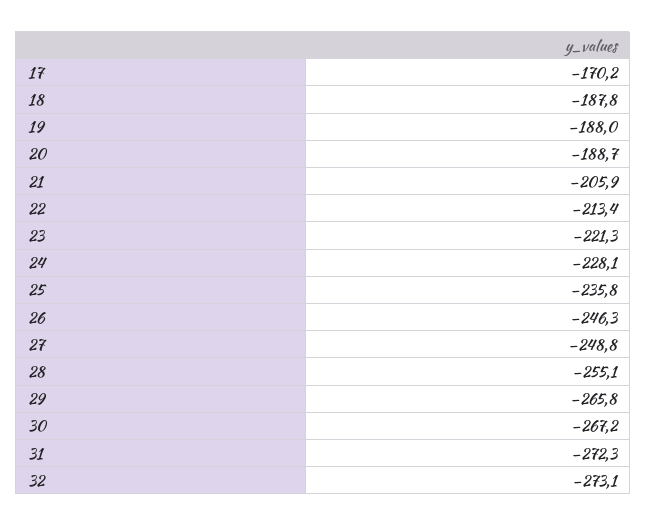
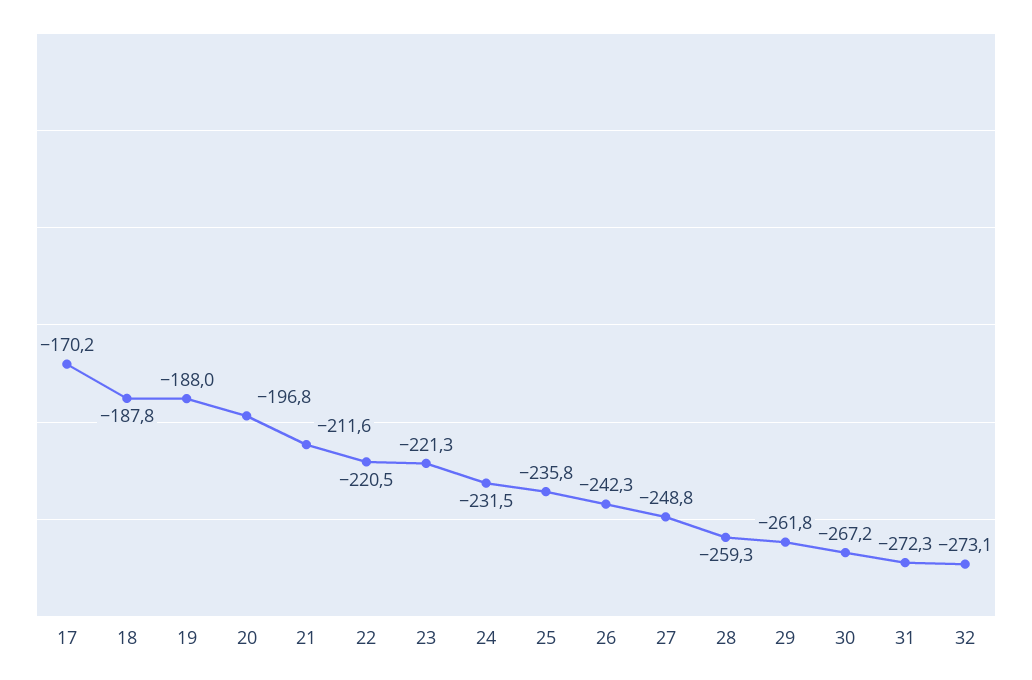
  {
    "17": -170.2,
    "18": -187.8,
    "19": -188,
-   "20": -188.7,
+   "20": -196.8,
-   "21": -205.9,
+   "21": -211.6,
-   "22": -213.4,
+   "22": -220.5,
    "23": -221.3,
-   "24": -228.1,
+   "24": -231.5,
    "25": -235.8,
-   "26": -246.3,
+   "26": -242.3,
    "27": -248.8,
-   "28": -255.1,
+   "28": -259.3,
-   "29": -265.8,
+   "29": -261.8,
    "30": -267.2,
    "31": -272.3,
    "32": -273.1
  }

